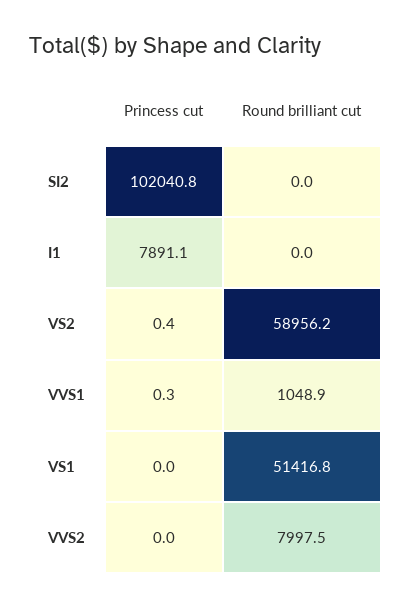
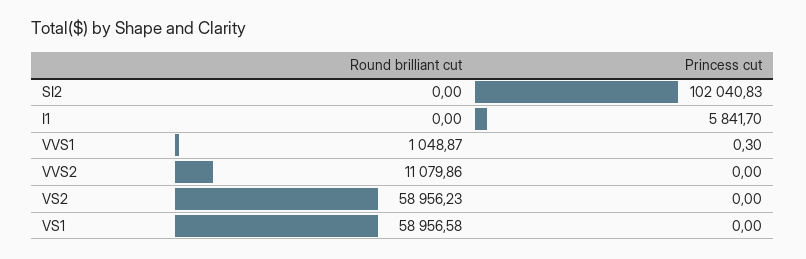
  {
    "Princess cut": {
      "SI2": 102040.83,
-     "I1": 7891.1,
+     "I1": 5841.7,
-     "VS2": 0.4,
+     "VS2": 0,
      "VVS1": 0.3,
      "VS1": 0,
      "VVS2": 0
    },
    "Round brilliant cut": {
      "SI2": 0,
      "I1": 0,
      "VS2": 58956.23,
      "VVS1": 1048.87,
-     "VS1": 51416.8,
+     "VS1": 58956.58,
-     "VVS2": 7997.5
+     "VVS2": 11079.86
    }
  }

